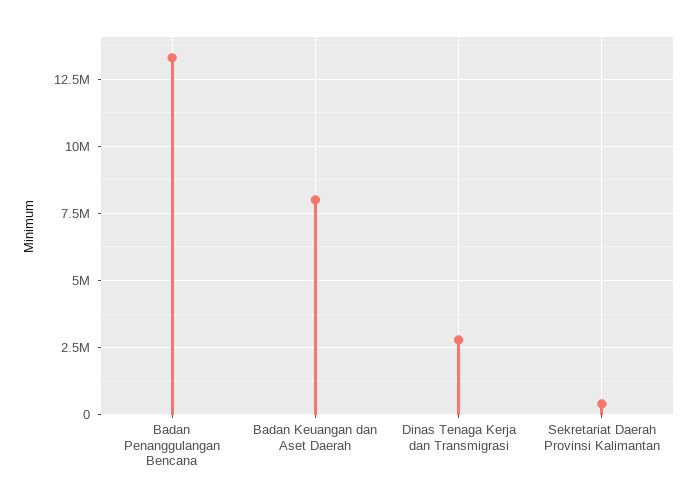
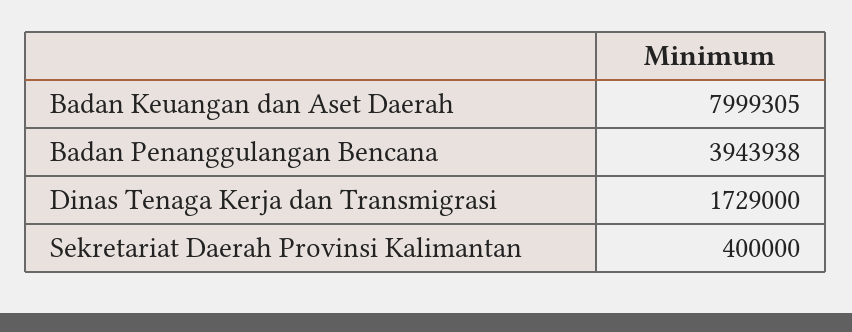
  {
-   "Badan Penanggulangan Bencana": 13250000,
+   "Badan Penanggulangan Bencana": 3943938,
    "Badan Keuangan dan Aset Daerah": 7999305,
-   "Dinas Tenaga Kerja dan Transmigrasi": 2750000,
+   "Dinas Tenaga Kerja dan Transmigrasi": 1729000,
    "Sekretariat Daerah Provinsi Kalimantan": 400000
  }

